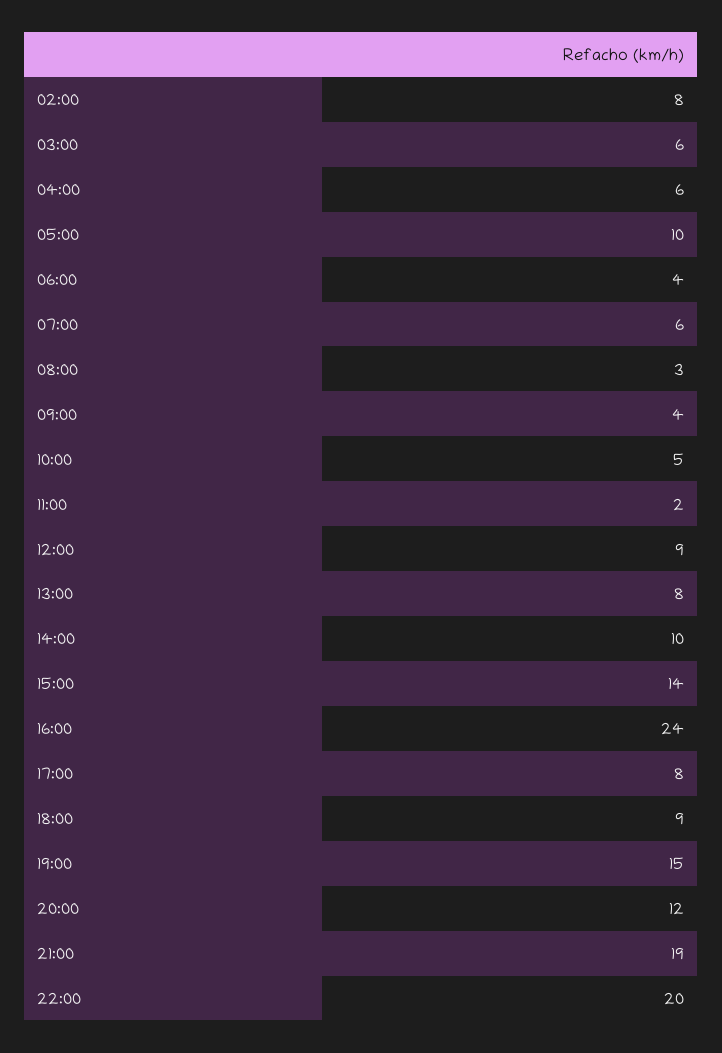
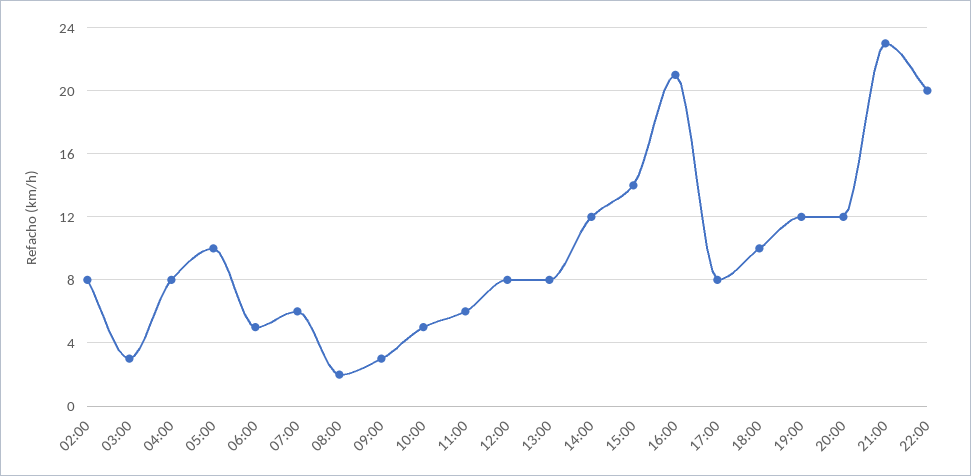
  {
    "02:00": 8,
-   "03:00": 6,
+   "03:00": 3,
-   "04:00": 6,
+   "04:00": 8,
    "05:00": 10,
-   "06:00": 4,
+   "06:00": 5,
    "07:00": 6,
-   "08:00": 3,
+   "08:00": 2,
-   "09:00": 4,
+   "09:00": 3,
    "10:00": 5,
-   "11:00": 2,
+   "11:00": 6,
-   "12:00": 9,
+   "12:00": 8,
    "13:00": 8,
-   "14:00": 10,
+   "14:00": 12,
    "15:00": 14,
-   "16:00": 24,
+   "16:00": 21,
    "17:00": 8,
-   "18:00": 9,
+   "18:00": 10,
-   "19:00": 15,
+   "19:00": 12,
    "20:00": 12,
-   "21:00": 19,
+   "21:00": 23,
    "22:00": 20
  }

